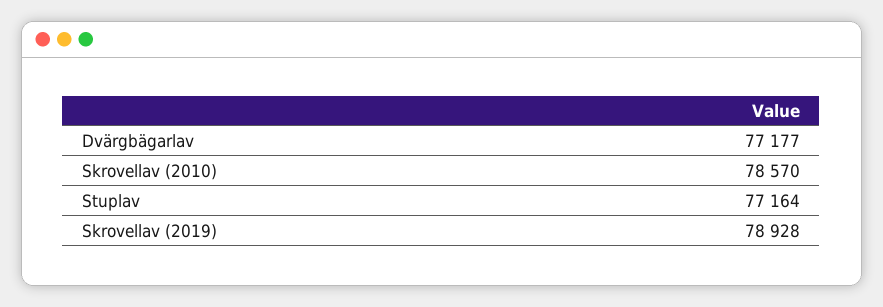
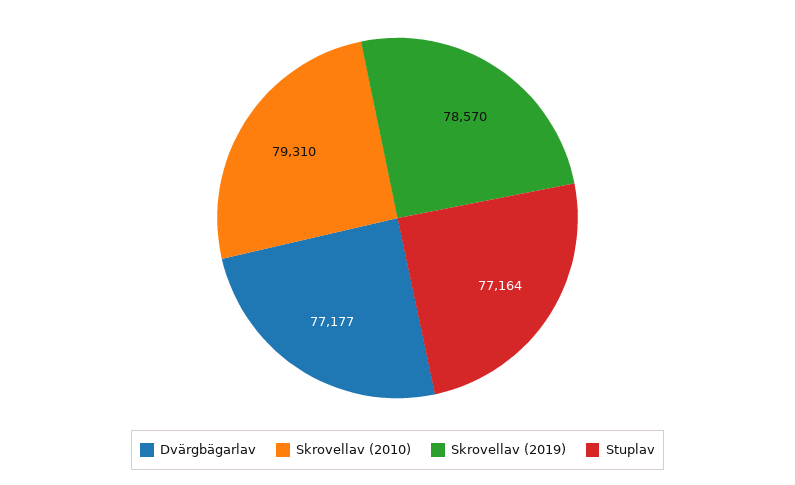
  {
    "Dvärgbägarlav": 77177,
-   "Skrovellav (2010)": 78570,
+   "Skrovellav (2010)": 79310,
    "Stuplav": 77164,
-   "Skrovellav (2019)": 78928
+   "Skrovellav (2019)": 78570
  }

